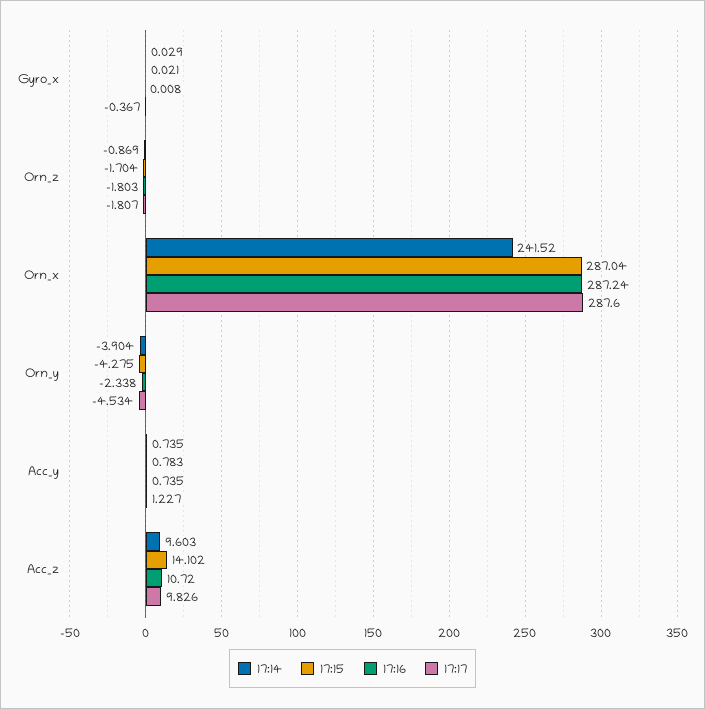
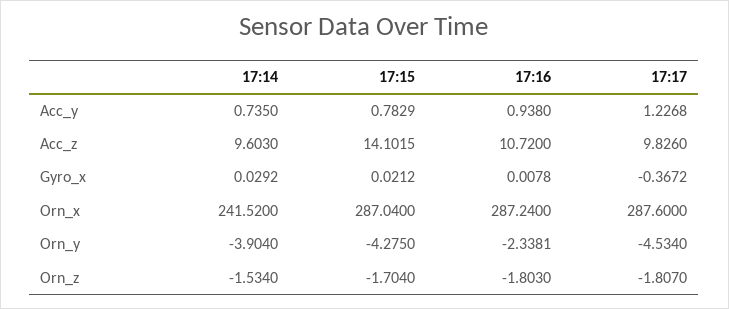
  {
    "17:14": {
      "Gyro_x": 0.0292,
-     "Orn_z": -0.869,
+     "Orn_z": -1.534,
      "Orn_x": 241.52,
      "Orn_y": -3.904,
      "Acc_y": 0.735,
      "Acc_z": 9.603
    },
    "17:15": {
      "Gyro_x": 0.0212,
      "Orn_z": -1.704,
      "Orn_x": 287.04,
      "Orn_y": -4.275,
      "Acc_y": 0.7829,
      "Acc_z": 14.1015
    },
    "17:16": {
      "Gyro_x": 0.0078,
      "Orn_z": -1.803,
      "Orn_x": 287.24,
      "Orn_y": -2.3381,
-     "Acc_y": 0.735,
+     "Acc_y": 0.938,
      "Acc_z": 10.72
    },
    "17:17": {
      "Gyro_x": -0.3672,
      "Orn_z": -1.807,
      "Orn_x": 287.6,
      "Orn_y": -4.534,
      "Acc_y": 1.2268,
      "Acc_z": 9.826
    }
  }

